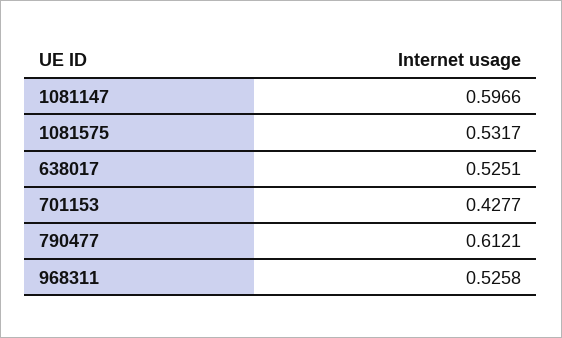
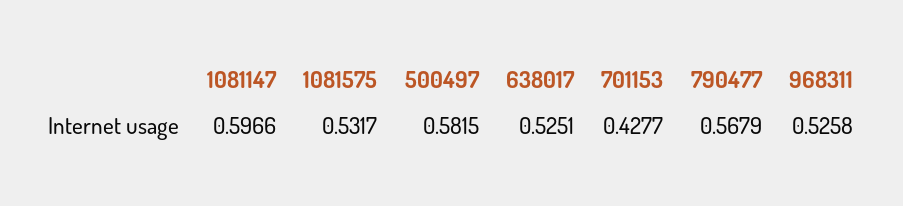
  {
    "1081147": 0.5966,
    "1081575": 0.5317,
    "638017": 0.5251,
    "701153": 0.4277,
-   "790477": 0.6121,
+   "790477": 0.5679,
-   "968311": 0.5258
+   "968311": 0.5258,
+   "500497": 0.5815
  }

